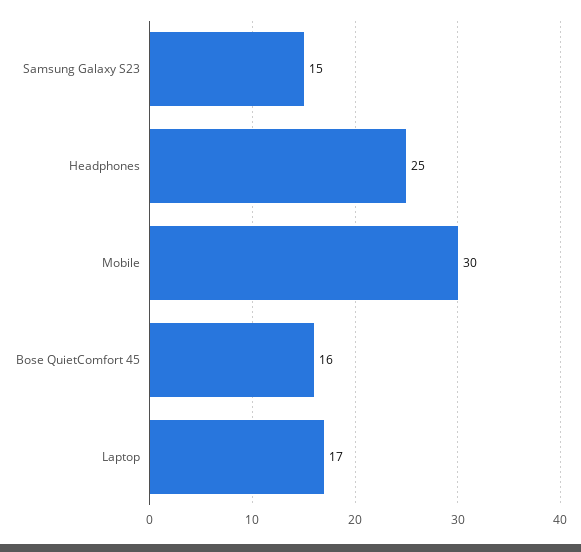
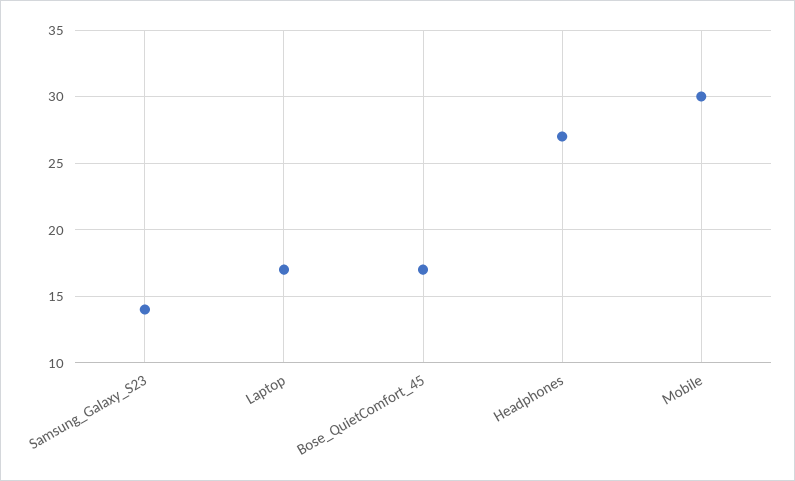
  {
-   "Samsung Galaxy S23": 15,
+   "Samsung Galaxy S23": 14,
-   "Headphones": 25,
+   "Headphones": 27,
    "Mobile": 30,
-   "Bose QuietComfort 45": 16,
+   "Bose QuietComfort 45": 17,
    "Laptop": 17
  }

